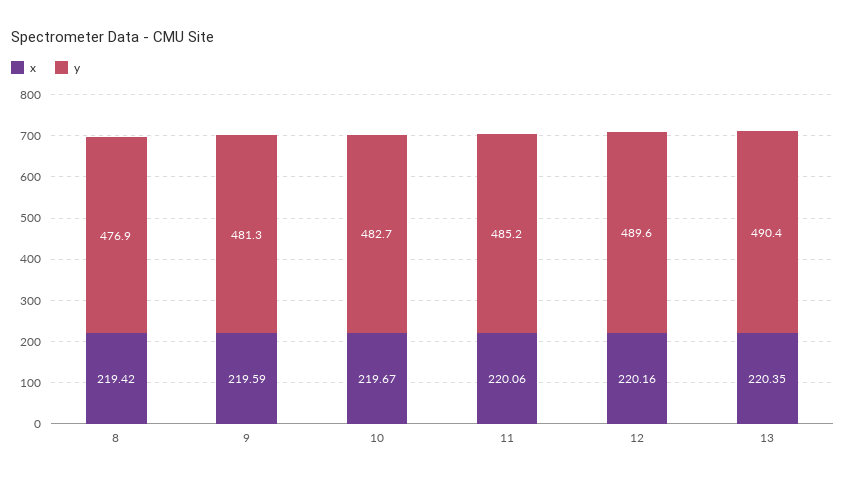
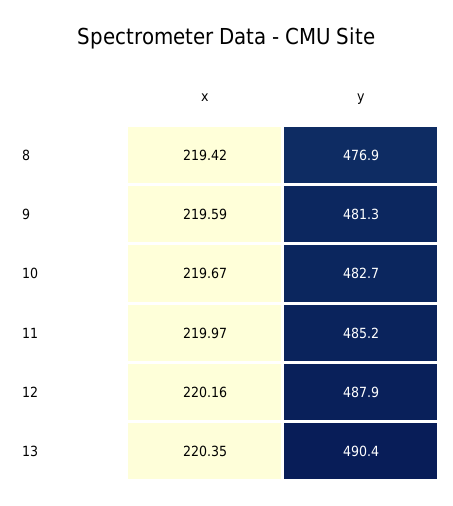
  {
    "x": {
      "8": 219.42,
      "9": 219.59,
      "10": 219.67,
-     "11": 220.06,
+     "11": 219.97,
      "12": 220.16,
      "13": 220.35
    },
    "y": {
      "8": 476.9,
      "9": 481.3,
      "10": 482.7,
      "11": 485.2,
-     "12": 489.6,
+     "12": 487.9,
      "13": 490.4
    }
  }

